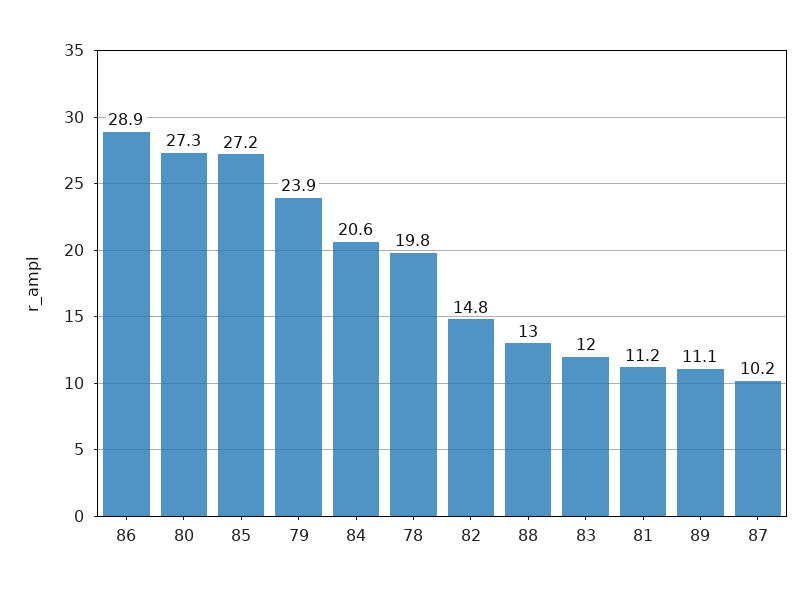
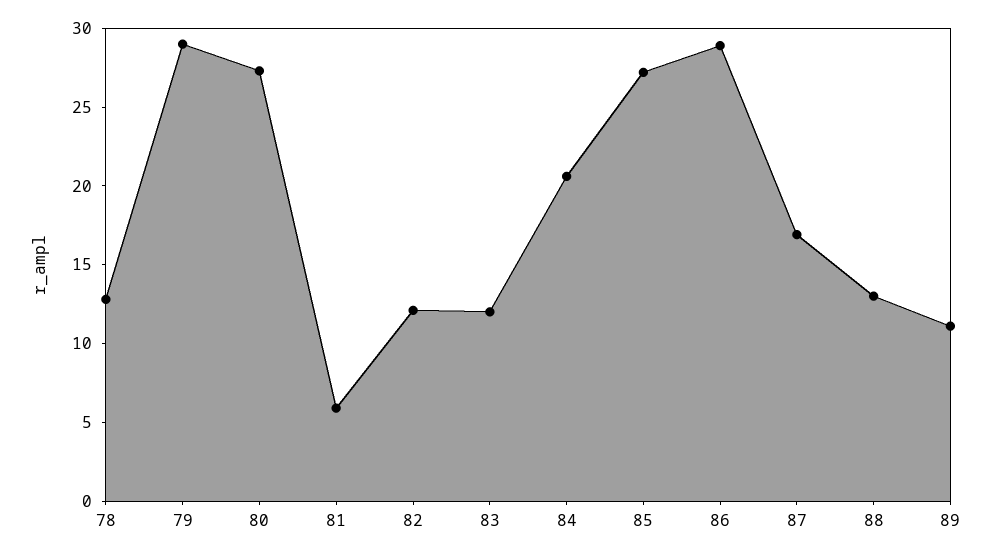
  {
    "86": 28.9,
    "80": 27.3,
    "85": 27.2,
-   "79": 23.9,
+   "79": 29,
    "84": 20.6,
-   "78": 19.8,
+   "78": 13,
-   "82": 14.8,
+   "82": 12,
    "88": 13,
    "83": 12,
-   "81": 11.2,
+   "81": 6,
    "89": 11.1,
-   "87": 10.2
+   "87": 17
  }

